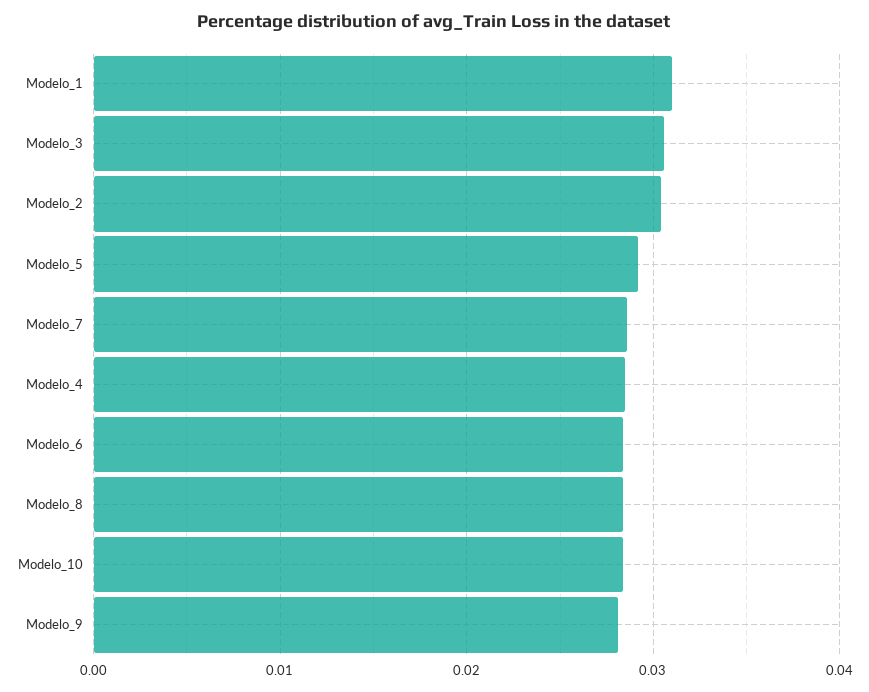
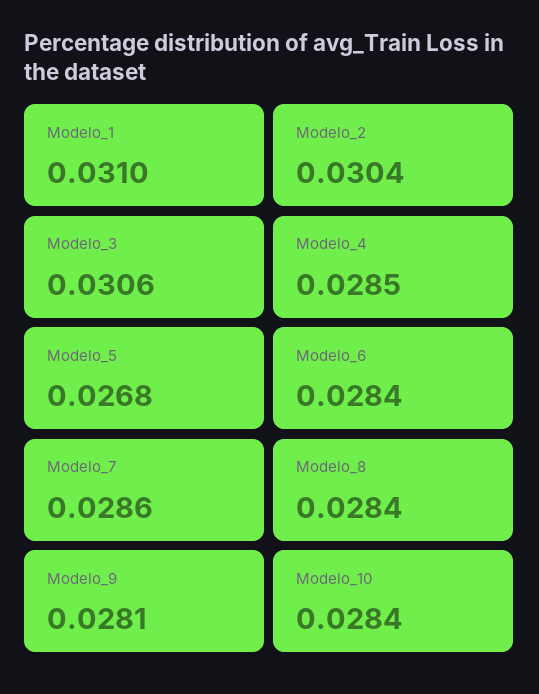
  {
    "Modelo_1": 0.031,
    "Modelo_3": 0.0306,
    "Modelo_2": 0.0304,
-   "Modelo_5": 0.029,
+   "Modelo_5": 0.0268,
    "Modelo_7": 0.0286,
    "Modelo_4": 0.0285,
    "Modelo_6": 0.0284,
    "Modelo_8": 0.0284,
    "Modelo_10": 0.0284,
    "Modelo_9": 0.0281
  }

